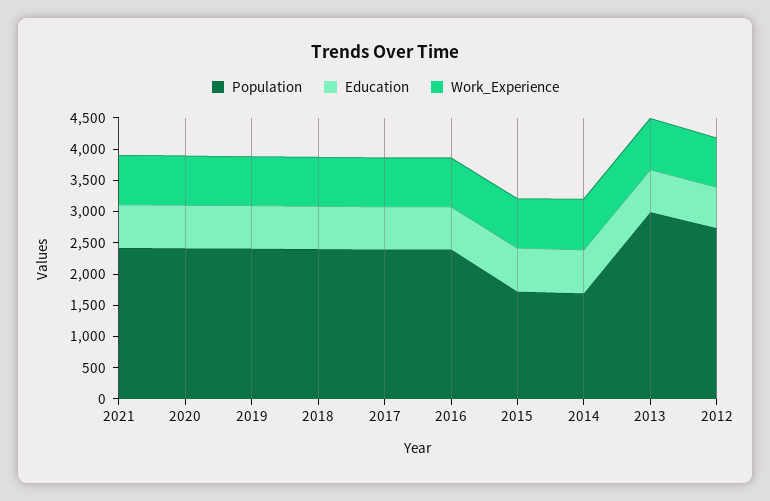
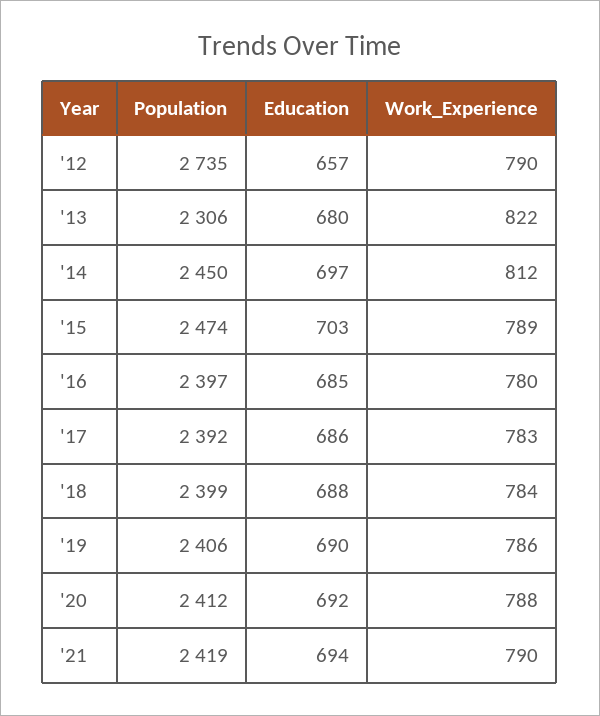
  {
    "Population": {
      "2021": 2419,
      "2020": 2412,
      "2019": 2406,
      "2018": 2399,
      "2017": 2392,
      "2016": 2397,
-     "2015": 1750,
+     "2015": 2474,
-     "2014": 1750,
+     "2014": 2450,
-     "2013": 3000,
+     "2013": 2306,
      "2012": 2735
    },
    "Education": {
      "2021": 694,
      "2020": 692,
      "2019": 690,
      "2018": 688,
      "2017": 686,
      "2016": 685,
      "2015": 703,
      "2014": 697,
      "2013": 680,
      "2012": 657
    },
    "Work_Experience": {
      "2021": 790,
      "2020": 788,
      "2019": 786,
      "2018": 784,
      "2017": 783,
      "2016": 780,
      "2015": 789,
      "2014": 812,
      "2013": 822,
      "2012": 790
    }
  }

